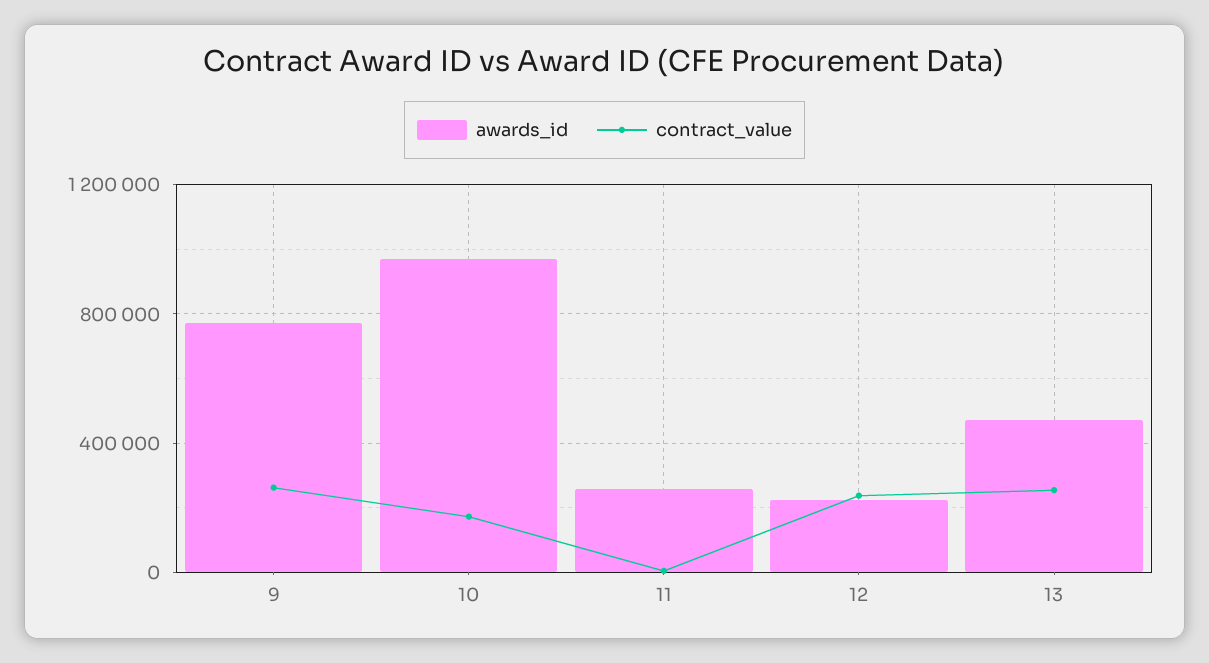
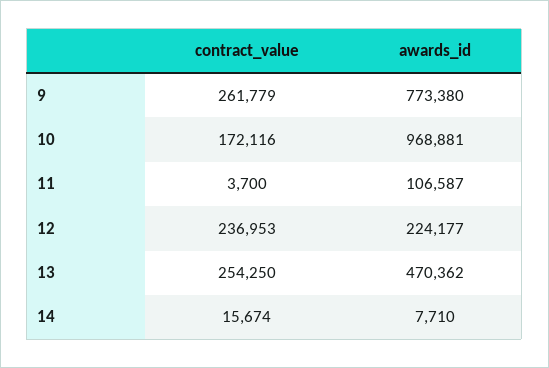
  {
    "awards_id": {
      "9": 773380,
      "10": 968881,
-     "11": 250000,
+     "11": 106587,
      "12": 224177,
-     "13": 470362
+     "13": 470362,
+     "14": 7710
    },
    "contract_value": {
      "9": 261779,
      "10": 172116,
      "11": 3700,
      "12": 236953,
-     "13": 254250
+     "13": 254250,
+     "14": 15674
    }
  }

